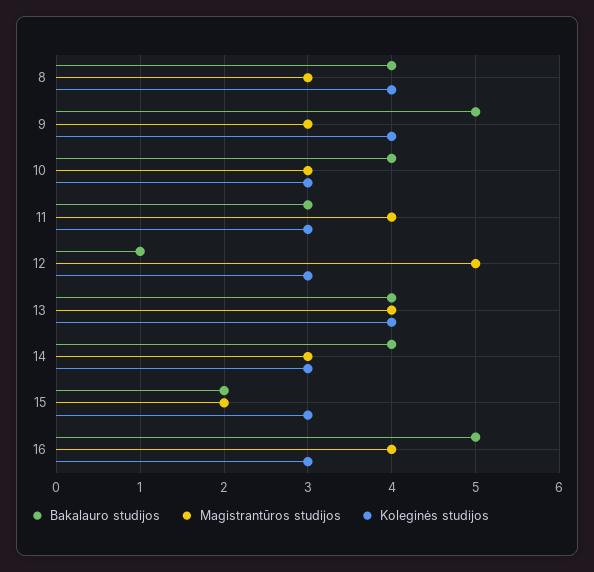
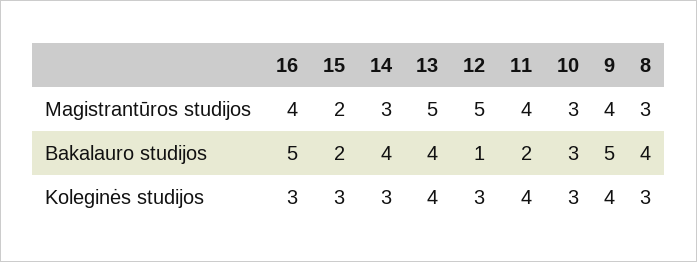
  {
    "Bakalauro studijos": {
      "8": 4,
      "9": 5,
-     "10": 4,
+     "10": 3,
-     "11": 3,
+     "11": 2,
      "12": 1,
      "13": 4,
      "14": 4,
      "15": 2,
      "16": 5
    },
    "Magistrantūros studijos": {
      "8": 3,
-     "9": 3,
+     "9": 4,
      "10": 3,
      "11": 4,
      "12": 5,
-     "13": 4,
+     "13": 5,
      "14": 3,
      "15": 2,
      "16": 4
    },
    "Koleginės studijos": {
-     "8": 4,
+     "8": 3,
      "9": 4,
      "10": 3,
-     "11": 3,
+     "11": 4,
      "12": 3,
      "13": 4,
      "14": 3,
      "15": 3,
      "16": 3
    }
  }

